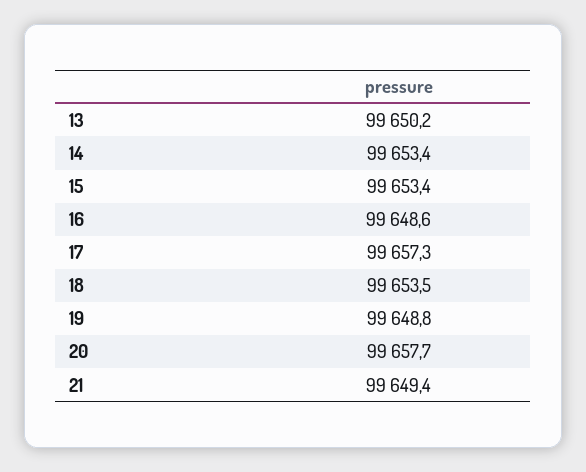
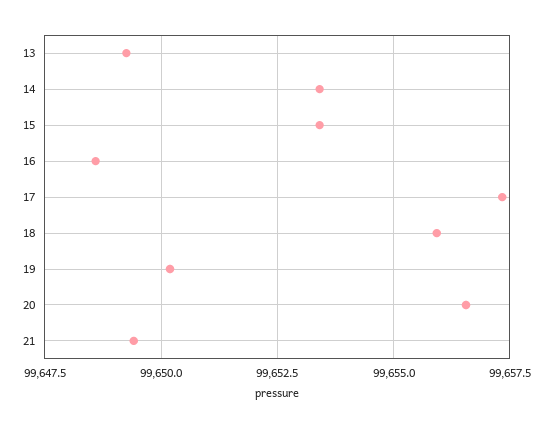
  {
-   "13": 99650.2,
+   "13": 99649.25,
    "14": 99653.4,
    "15": 99653.4,
    "16": 99648.6,
    "17": 99657.3,
-   "18": 99653.5,
+   "18": 99656,
-   "19": 99648.8,
+   "19": 99650.25,
-   "20": 99657.7,
+   "20": 99656.5,
    "21": 99649.4
  }

